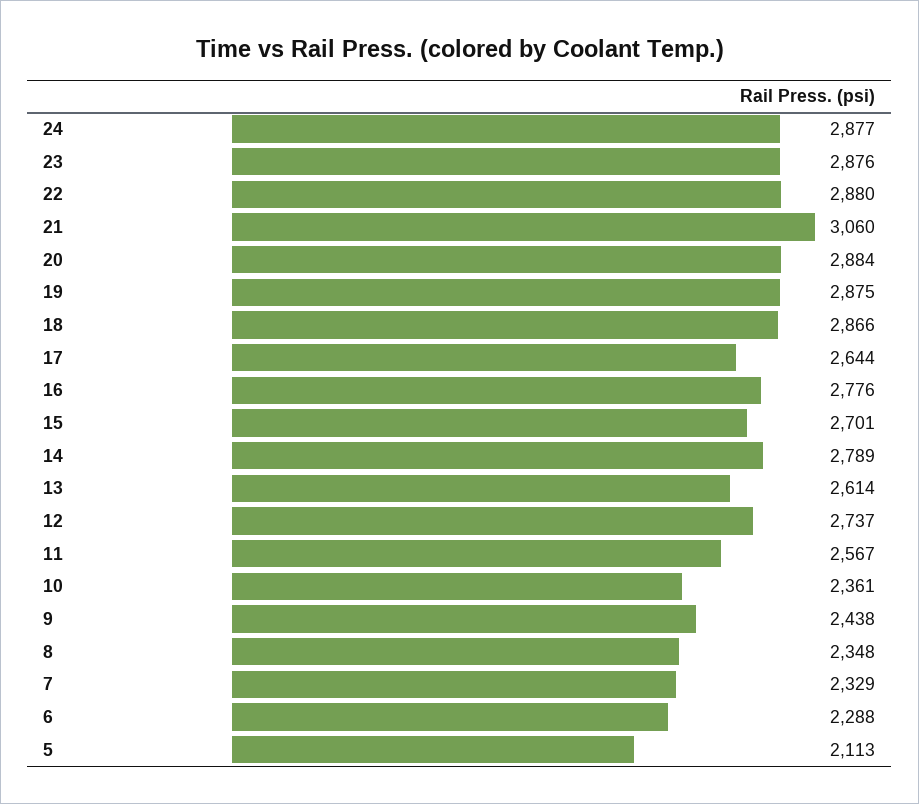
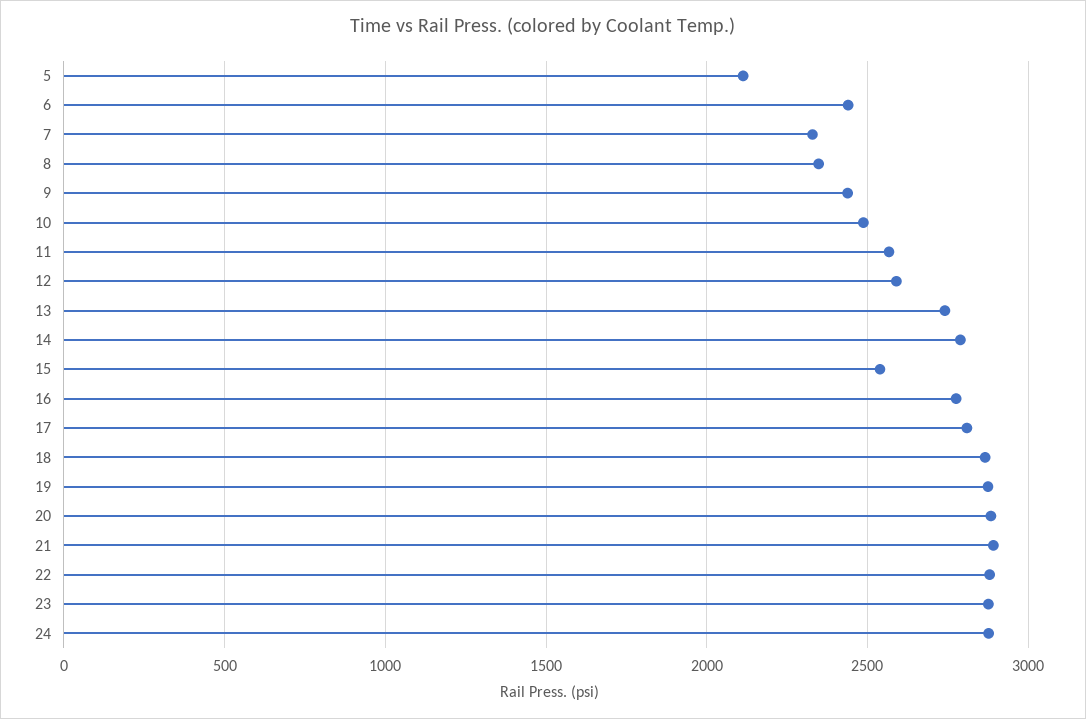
  {
    "24": 2877,
    "23": 2876,
    "22": 2880,
-   "21": 3060,
+   "21": 2900,
    "20": 2884,
    "19": 2875,
    "18": 2866,
-   "17": 2644,
+   "17": 2800,
    "16": 2776,
-   "15": 2701,
+   "15": 2550,
    "14": 2789,
-   "13": 2614,
+   "13": 2750,
-   "12": 2737,
+   "12": 2600,
    "11": 2567,
-   "10": 2361,
+   "10": 2500,
    "9": 2438,
    "8": 2348,
    "7": 2329,
-   "6": 2288,
+   "6": 2450,
    "5": 2113
  }

